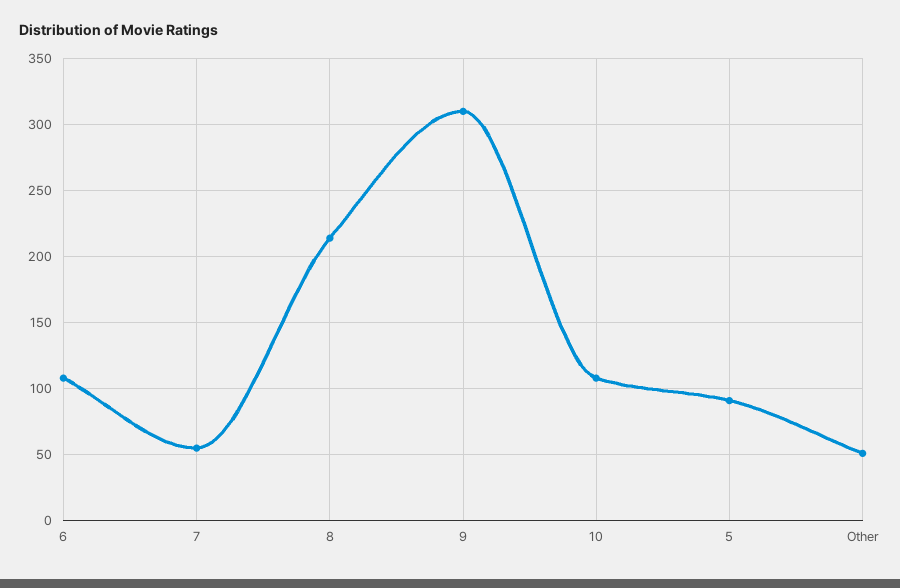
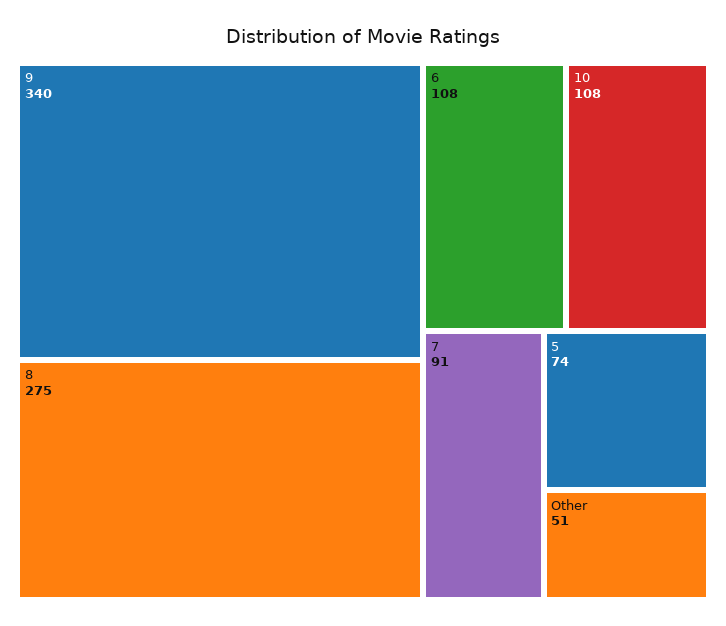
  {
    "6": 108,
-   "7": 55,
+   "7": 91,
-   "8": 215,
+   "8": 275,
-   "9": 310,
+   "9": 340,
    "10": 108,
-   "5": 90,
+   "5": 74,
    "Other": 51
  }

